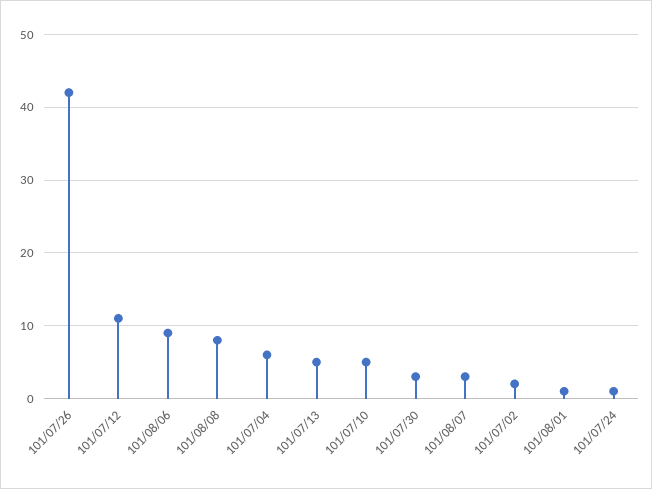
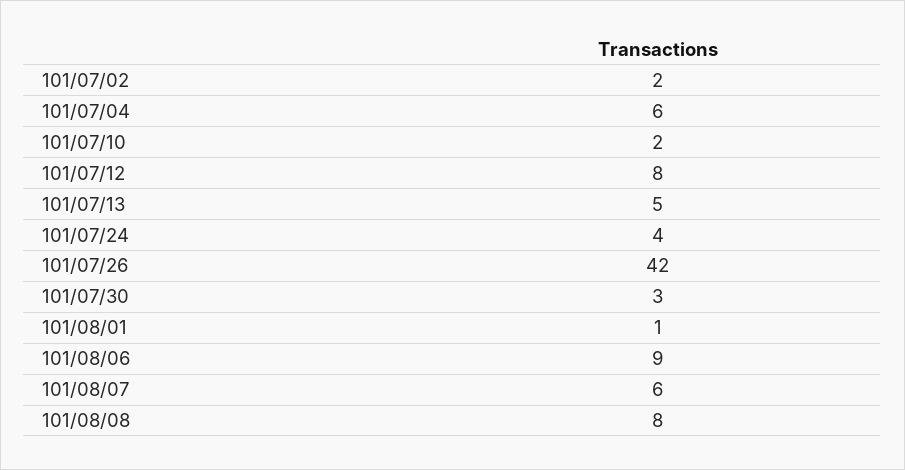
  {
    "101/07/26": 42,
-   "101/07/12": 11,
+   "101/07/12": 8,
    "101/08/06": 9,
    "101/08/08": 8,
    "101/07/04": 6,
    "101/07/13": 5,
-   "101/07/10": 5,
+   "101/07/10": 2,
    "101/07/30": 3,
-   "101/08/07": 3,
+   "101/08/07": 6,
    "101/07/02": 2,
    "101/08/01": 1,
-   "101/07/24": 1
+   "101/07/24": 4
  }

